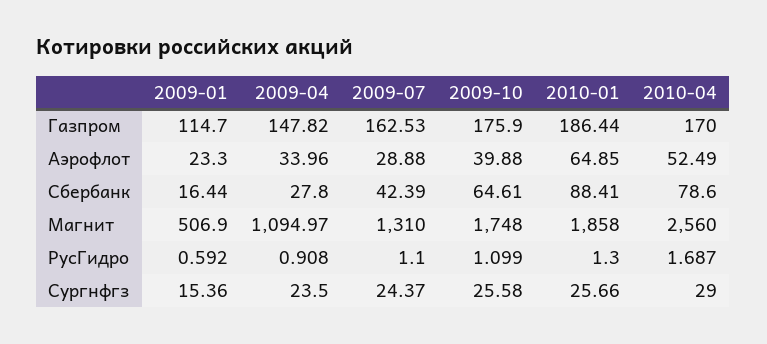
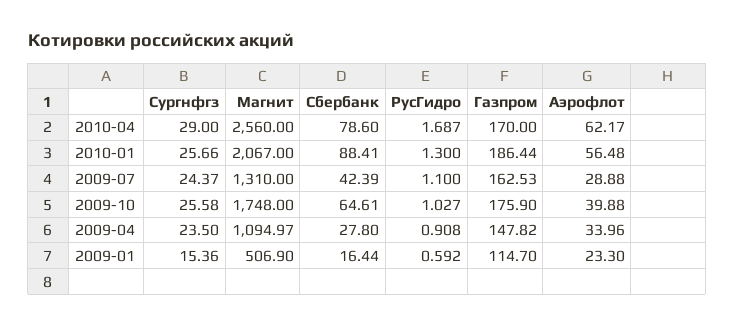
  {
    "2009-01": {
      "Газпром": 114.7,
      "Аэрофлот": 23.3,
      "Сбербанк": 16.44,
      "Магнит": 506.9,
      "РусГидро": 0.592,
      "Сургнфгз": 15.36
    },
    "2009-04": {
      "Газпром": 147.82,
      "Аэрофлот": 33.96,
      "Сбербанк": 27.8,
      "Магнит": 1094.97,
      "РусГидро": 0.908,
      "Сургнфгз": 23.5
    },
    "2009-07": {
      "Газпром": 162.53,
      "Аэрофлот": 28.88,
      "Сбербанк": 42.39,
      "Магнит": 1310,
      "РусГидро": 1.1,
      "Сургнфгз": 24.37
    },
    "2009-10": {
      "Газпром": 175.9,
      "Аэрофлот": 39.88,
      "Сбербанк": 64.61,
      "Магнит": 1748,
-     "РусГидро": 1.099,
+     "РусГидро": 1.027,
      "Сургнфгз": 25.58
    },
    "2010-01": {
      "Газпром": 186.44,
-     "Аэрофлот": 64.85,
+     "Аэрофлот": 56.48,
      "Сбербанк": 88.41,
-     "Магнит": 1858,
+     "Магнит": 2067,
      "РусГидро": 1.3,
      "Сургнфгз": 25.66
    },
    "2010-04": {
      "Газпром": 170,
-     "Аэрофлот": 52.49,
+     "Аэрофлот": 62.17,
      "Сбербанк": 78.6,
      "Магнит": 2560,
      "РусГидро": 1.687,
      "Сургнфгз": 29
    }
  }

